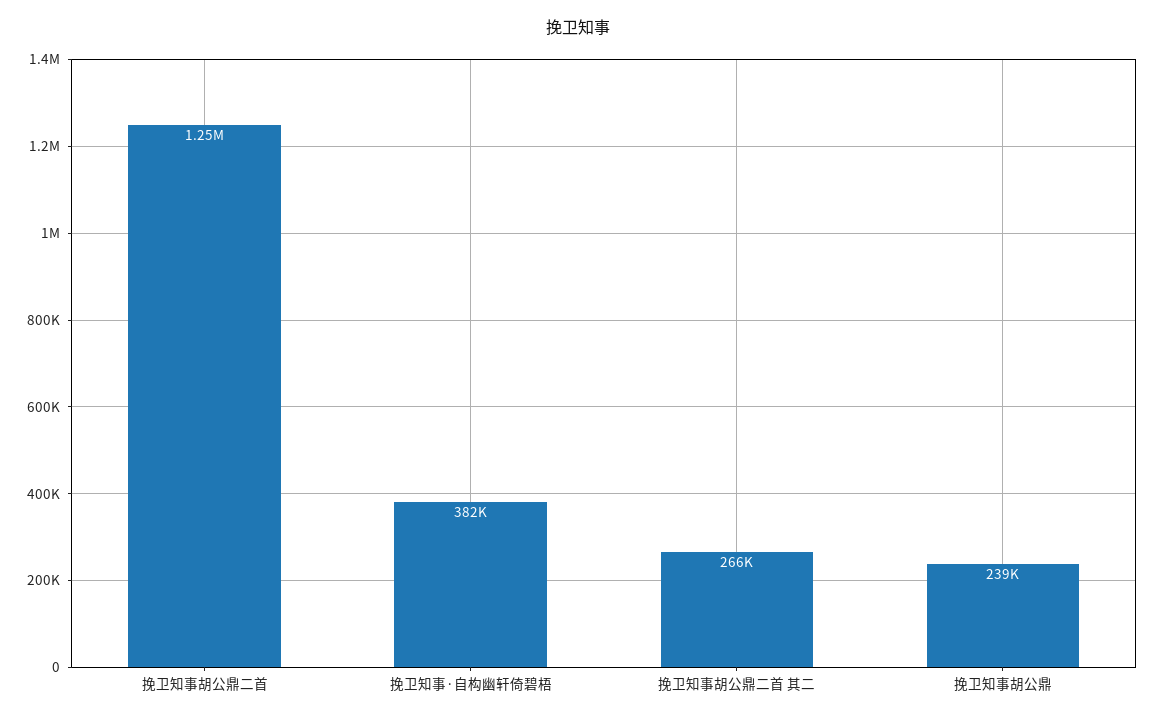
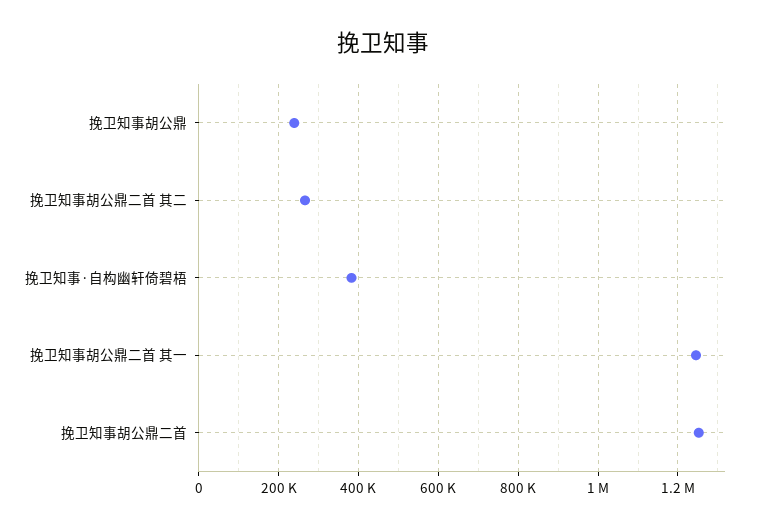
  {
    "挽卫知事胡公鼎二首": 1250000,
    "挽卫知事·自构幽轩倚碧梧": 382000,
    "挽卫知事胡公鼎二首 其二": 266000,
-   "挽卫知事胡公鼎": 239000
+   "挽卫知事胡公鼎": 239000,
+   "挽卫知事胡公鼎二首 其一": 1240000
  }

